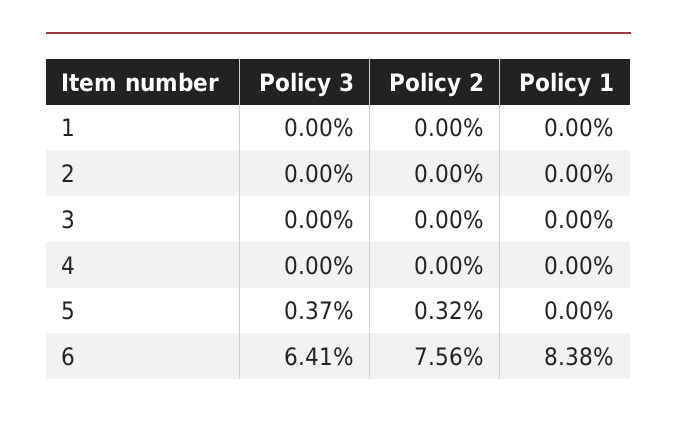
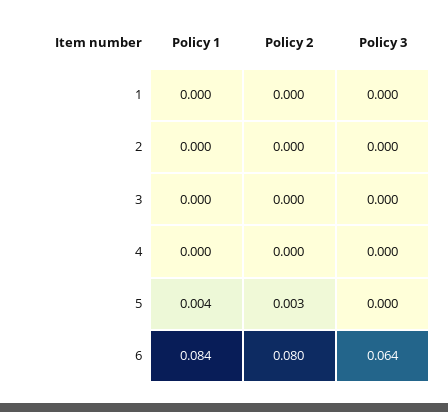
  {
    "Policy 3": {
      "1": 0,
      "2": 0,
      "3": 0,
      "4": 0,
-     "5": 0.0037,
+     "5": 0,
      "6": 0.0641
    },
    "Policy 2": {
      "1": 0,
      "2": 0,
      "3": 0,
      "4": 0,
      "5": 0.0032,
-     "6": 0.0756
+     "6": 0.08
    },
    "Policy 1": {
      "1": 0,
      "2": 0,
      "3": 0,
      "4": 0,
-     "5": 0,
+     "5": 0.004,
      "6": 0.0838
    }
  }

